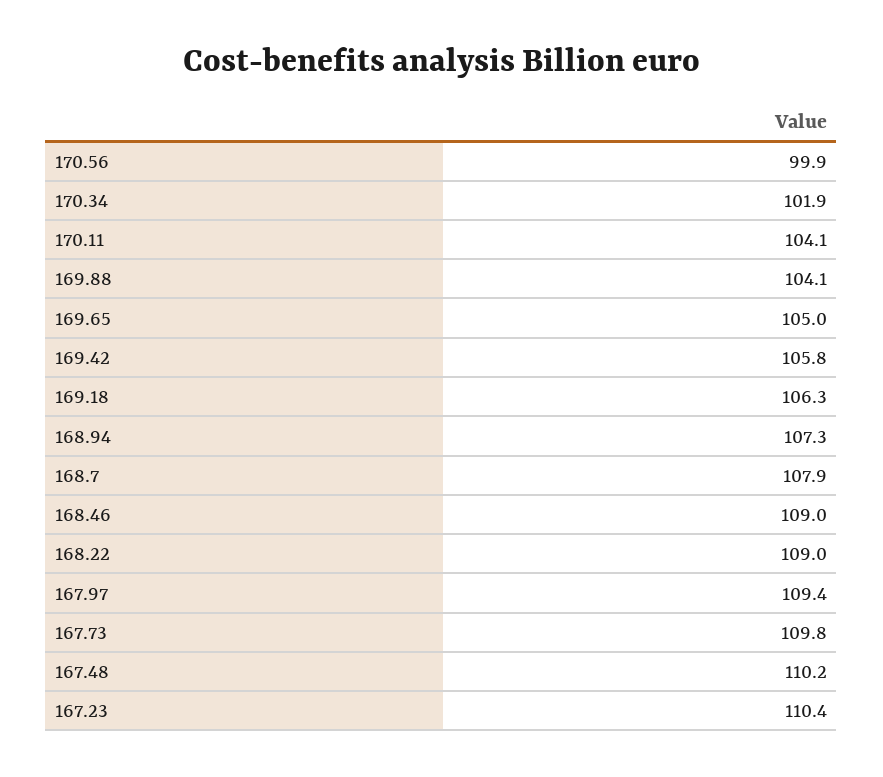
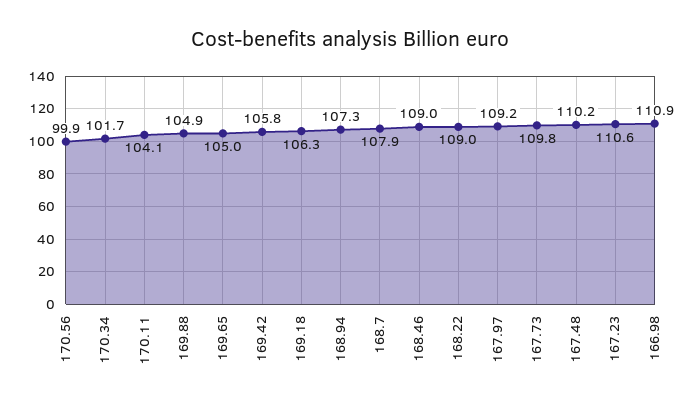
  {
    "170.56": 99.9,
-   "170.34": 101.9,
+   "170.34": 101.7,
    "170.11": 104.1,
-   "169.88": 104.1,
+   "169.88": 104.9,
    "169.65": 105,
    "169.42": 105.8,
    "169.18": 106.3,
    "168.94": 107.3,
    "168.7": 107.9,
    "168.46": 109,
    "168.22": 109,
-   "167.97": 109.4,
+   "167.97": 109.2,
    "167.73": 109.8,
    "167.48": 110.2,
-   "167.23": 110.4
+   "167.23": 110.6,
+   "166.98": 110.9
  }

